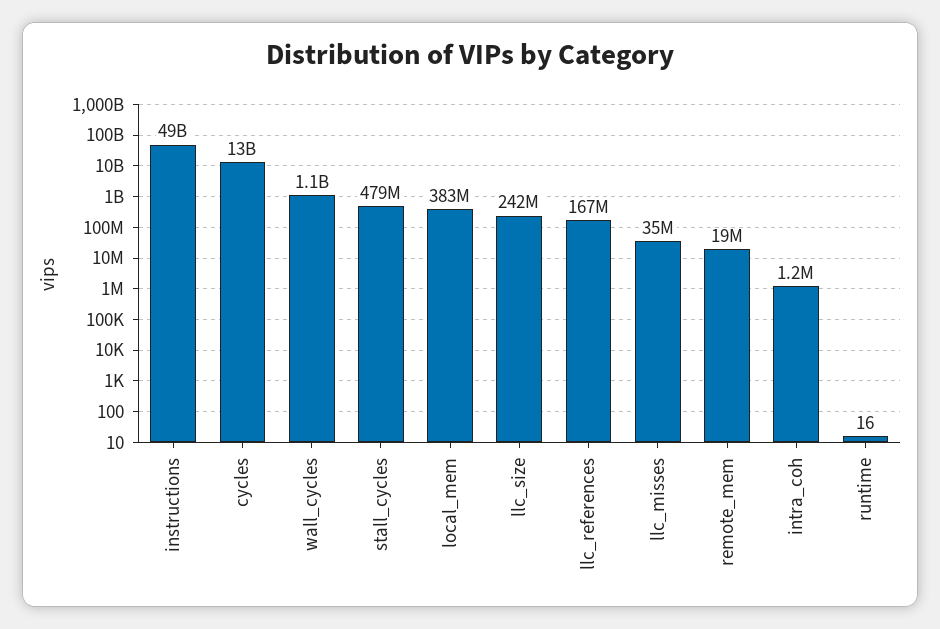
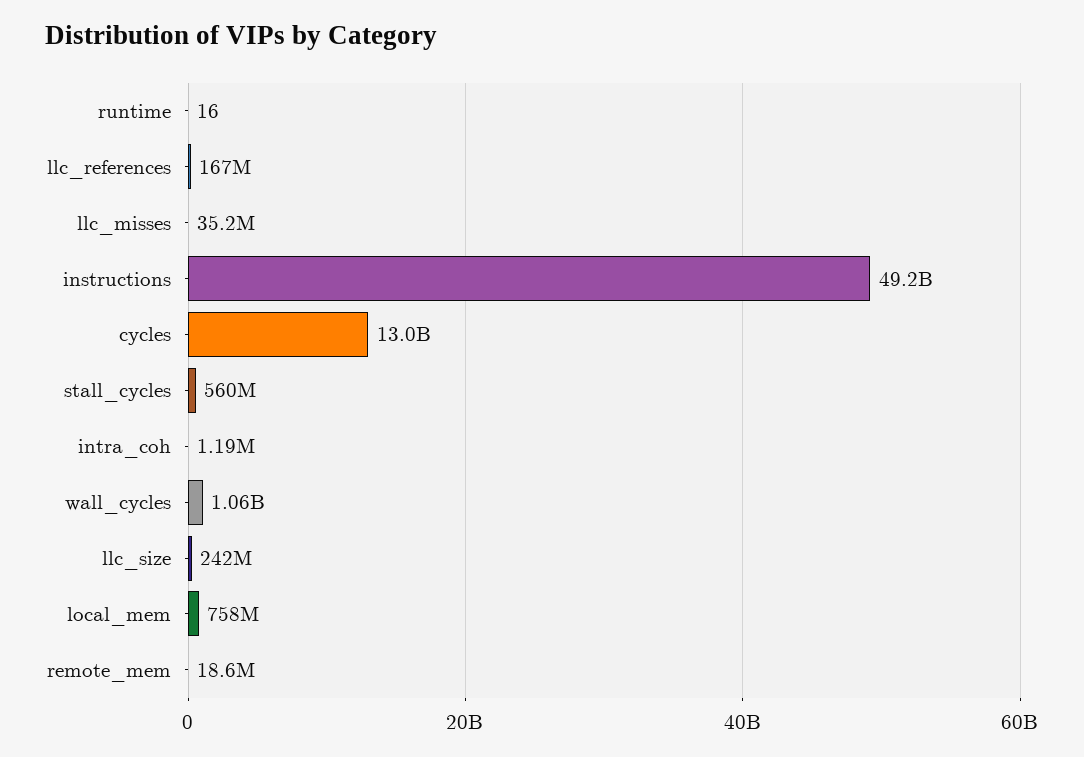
  {
    "instructions": 49200000000,
    "cycles": 13000000000,
    "wall_cycles": 1060000000,
-   "stall_cycles": 479000000,
+   "stall_cycles": 560000000,
-   "local_mem": 383000000,
+   "local_mem": 758000000,
    "llc_size": 242000000,
    "llc_references": 167000000,
    "llc_misses": 35200000,
    "remote_mem": 18600000,
    "intra_coh": 1190000,
    "runtime": 16
  }

